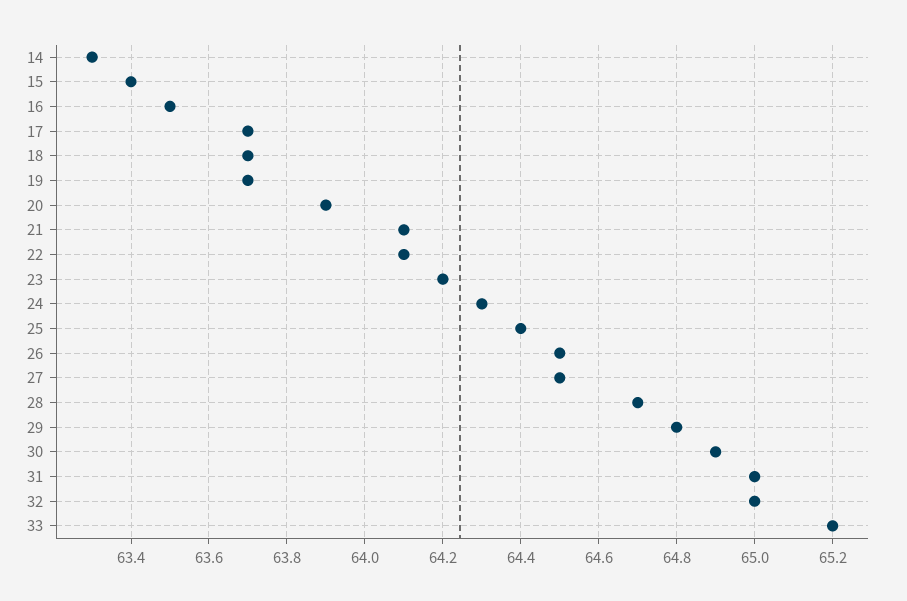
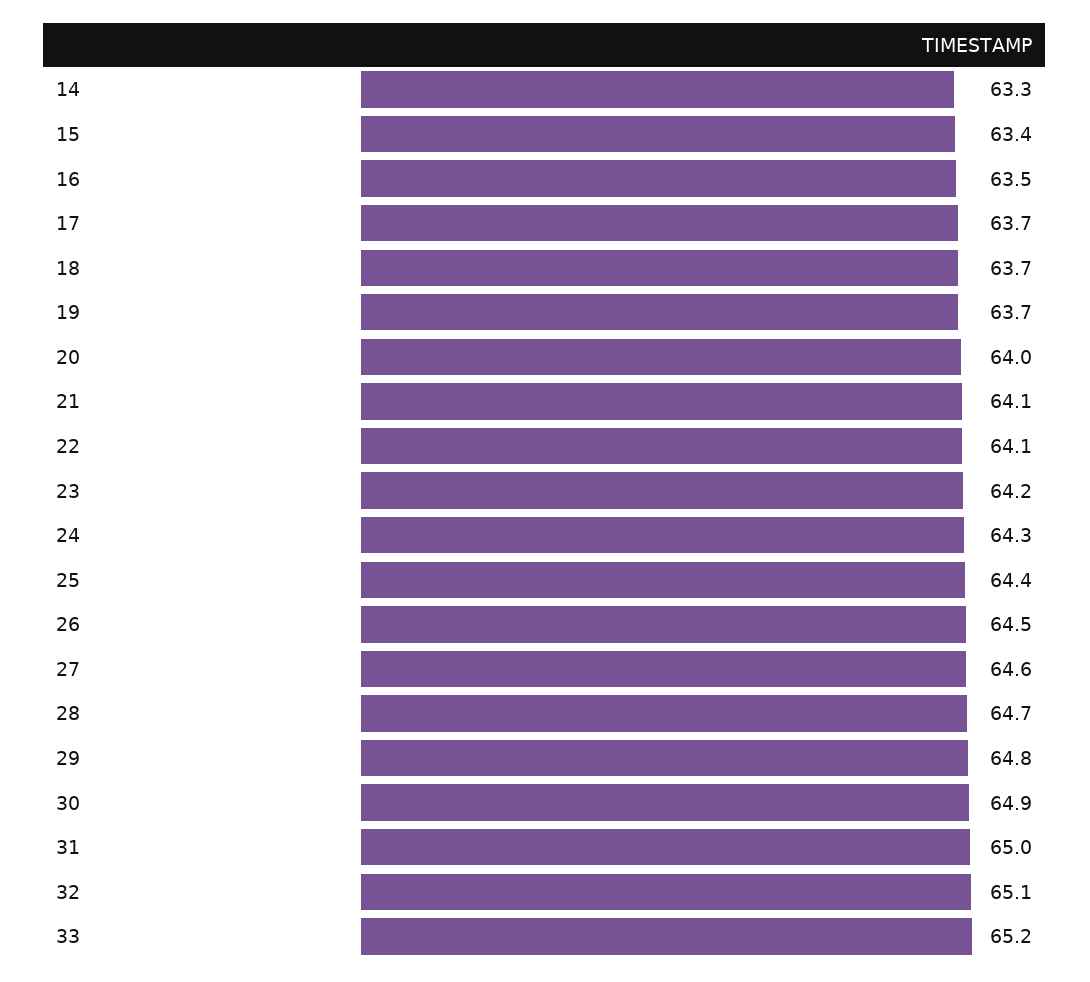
  {
    "14": 63.3,
    "15": 63.4,
    "16": 63.5,
    "17": 63.7,
    "18": 63.7,
    "19": 63.7,
-   "20": 63.9,
+   "20": 64,
    "21": 64.1,
    "22": 64.1,
    "23": 64.2,
    "24": 64.3,
    "25": 64.4,
    "26": 64.5,
-   "27": 64.5,
+   "27": 64.6,
    "28": 64.7,
    "29": 64.8,
    "30": 64.9,
    "31": 65,
-   "32": 65,
+   "32": 65.1,
    "33": 65.2
  }

